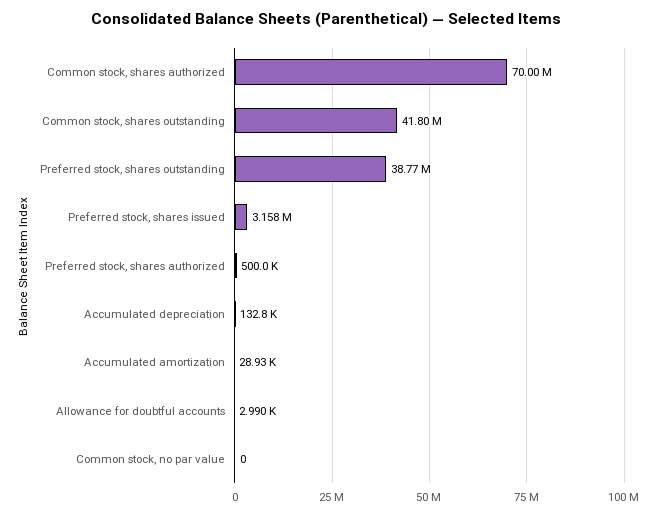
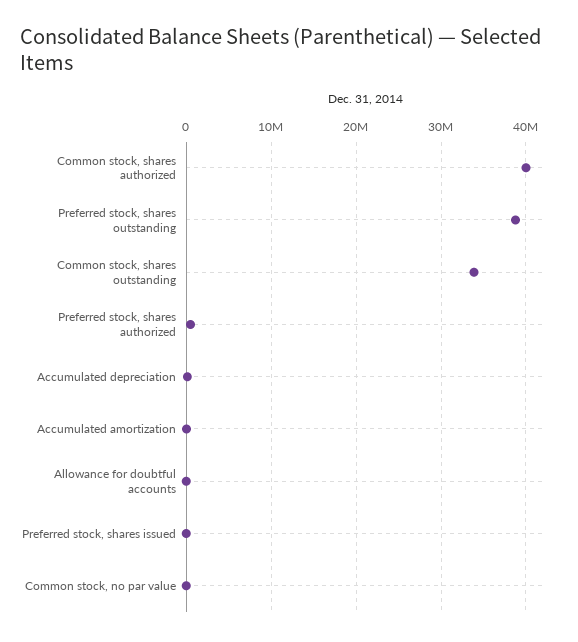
  {
-   "Common stock, shares authorized": 70000000,
+   "Common stock, shares authorized": 40000000,
-   "Common stock, shares outstanding": 41800000,
+   "Common stock, shares outstanding": 34000000,
    "Preferred stock, shares outstanding": 38770000,
-   "Preferred stock, shares issued": 3158000,
+   "Preferred stock, shares issued": 0,
    "Preferred stock, shares authorized": 500000,
    "Accumulated depreciation": 132800,
    "Accumulated amortization": 28930,
    "Allowance for doubtful accounts": 2990,
    "Common stock, no par value": 0
  }

